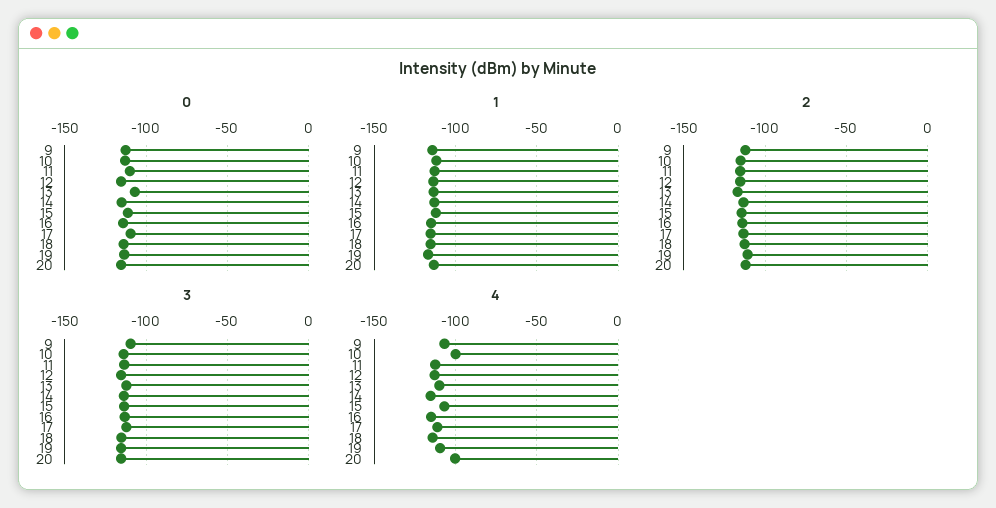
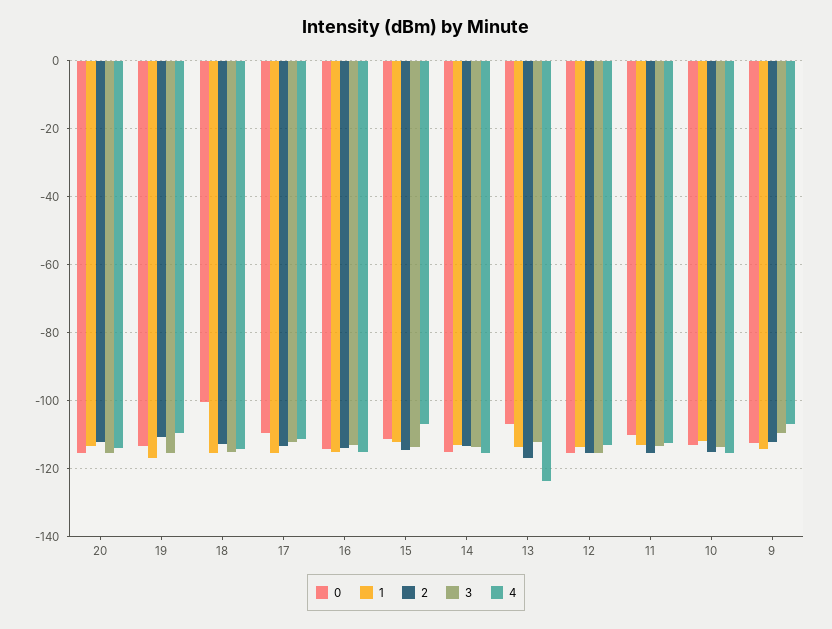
  {
    "0": {
      "9": -112,
      "10": -112,
      "11": -110,
      "12": -116,
      "13": -106,
      "14": -116,
      "15": -112,
      "16": -114,
      "17": -110,
-     "18": -115,
+     "18": -100,
      "19": -114,
      "20": -116
    },
    "1": {
      "9": -114,
      "10": -112,
      "11": -112,
      "12": -114,
      "13": -114,
      "14": -114,
      "15": -112,
      "16": -116,
      "17": -116,
      "18": -116,
      "19": -116,
      "20": -114
    },
    "2": {
      "9": -112,
      "10": -116,
      "11": -116,
      "12": -116,
      "13": -116,
      "14": -114,
      "15": -114,
      "16": -114,
      "17": -114,
      "18": -112,
      "19": -110,
      "20": -112
    },
    "3": {
      "9": -110,
      "10": -114,
      "11": -114,
      "12": -116,
      "13": -112,
      "14": -114,
      "15": -114,
      "16": -114,
      "17": -112,
      "18": -116,
      "19": -116,
      "20": -116
    },
    "4": {
      "9": -106,
-     "10": -100,
+     "10": -116,
      "11": -112,
      "12": -112,
-     "13": -110,
+     "13": -124,
      "14": -116,
      "15": -106,
      "16": -116,
      "17": -112,
      "18": -114,
      "19": -110,
-     "20": -100
+     "20": -114
    }
  }

